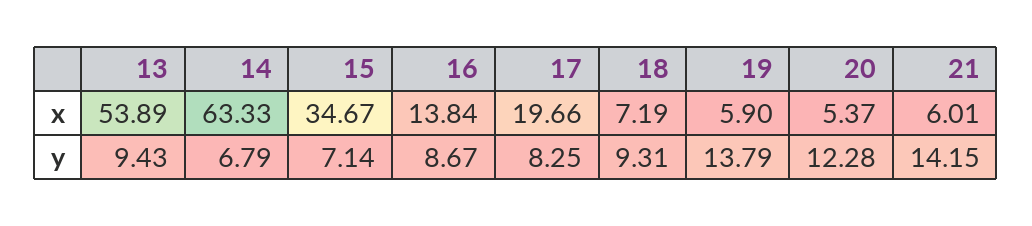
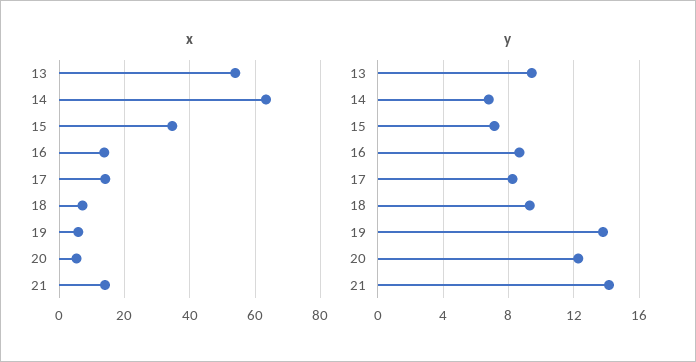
  {
    "x": {
      "13": 53.89,
      "14": 63.33,
      "15": 34.67,
      "16": 13.84,
-     "17": 19.66,
+     "17": 14,
      "18": 7.19,
      "19": 5.9,
      "20": 5.37,
-     "21": 6.01
+     "21": 14
    },
    "y": {
      "13": 9.43,
      "14": 6.79,
      "15": 7.14,
      "16": 8.67,
      "17": 8.25,
      "18": 9.31,
      "19": 13.79,
      "20": 12.28,
      "21": 14.15
    }
  }

